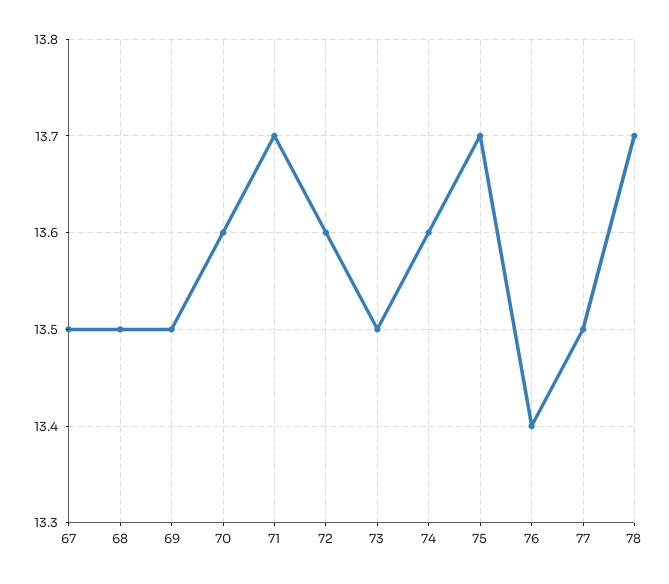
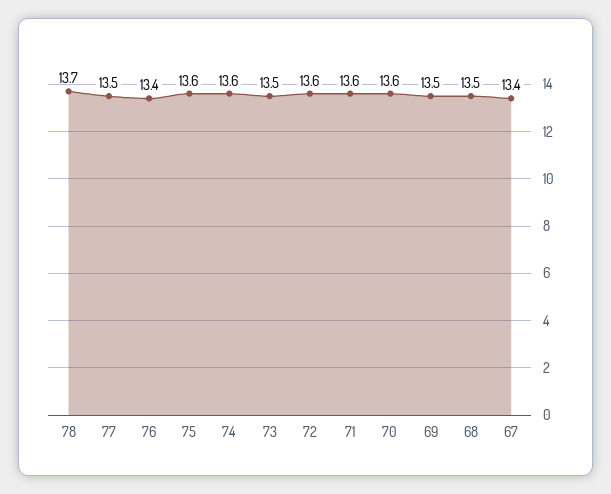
  {
-   "67": 13.5,
+   "67": 13.4,
    "68": 13.5,
    "69": 13.5,
    "70": 13.6,
-   "71": 13.7,
+   "71": 13.6,
    "72": 13.6,
    "73": 13.5,
    "74": 13.6,
-   "75": 13.7,
+   "75": 13.6,
    "76": 13.4,
    "77": 13.5,
    "78": 13.7
  }

